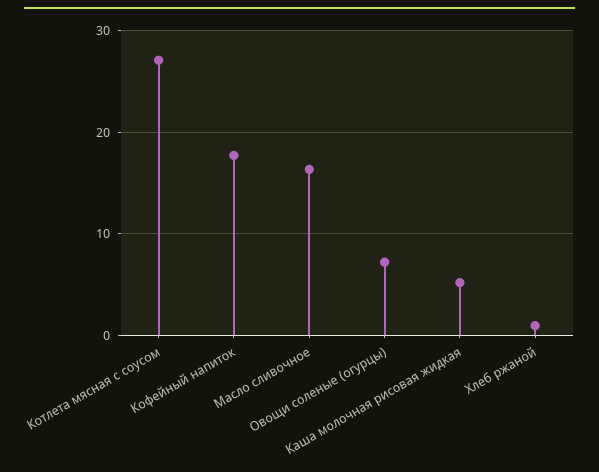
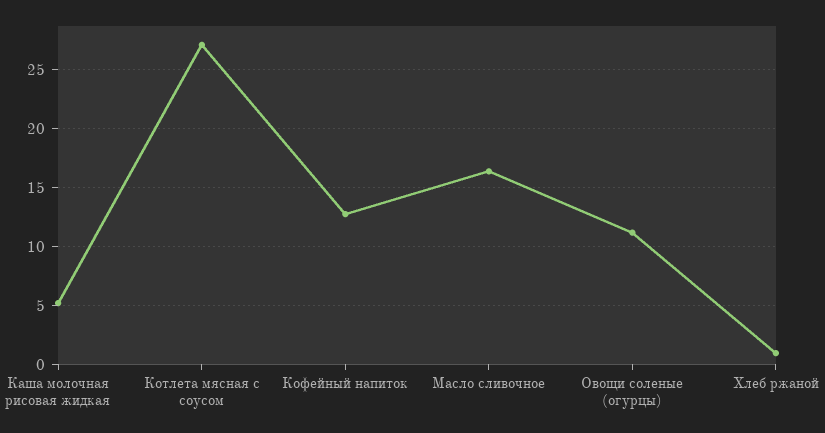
  {
    "Котлета мясная с соусом": 27,
-   "Кофейный напиток": 18,
+   "Кофейный напиток": 13,
    "Масло сливочное": 16,
-   "Овощи соленые (огурцы)": 7,
+   "Овощи соленые (огурцы)": 11,
    "Каша молочная рисовая жидкая": 5,
    "Хлеб ржаной": 1
  }

